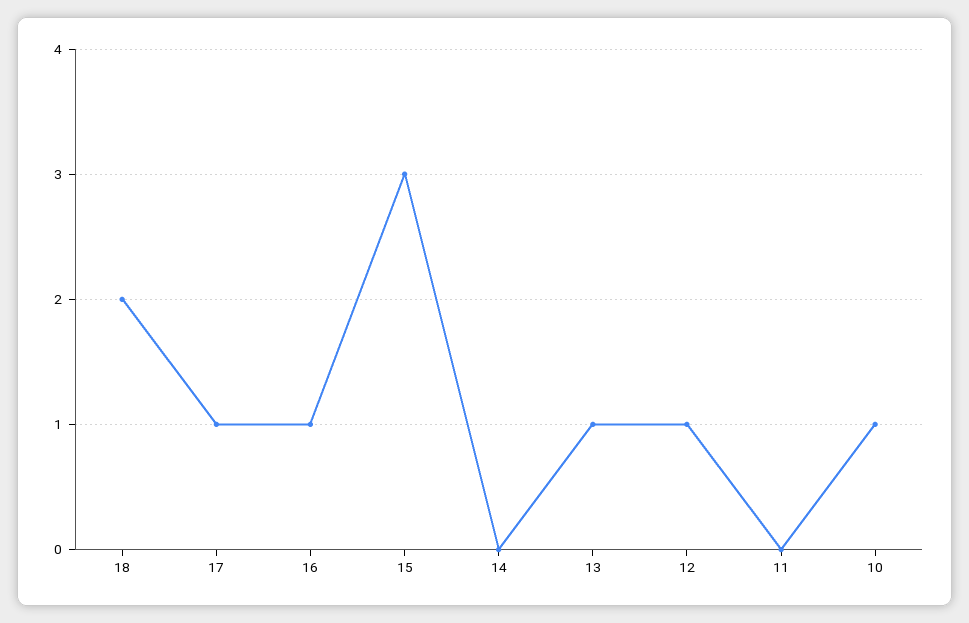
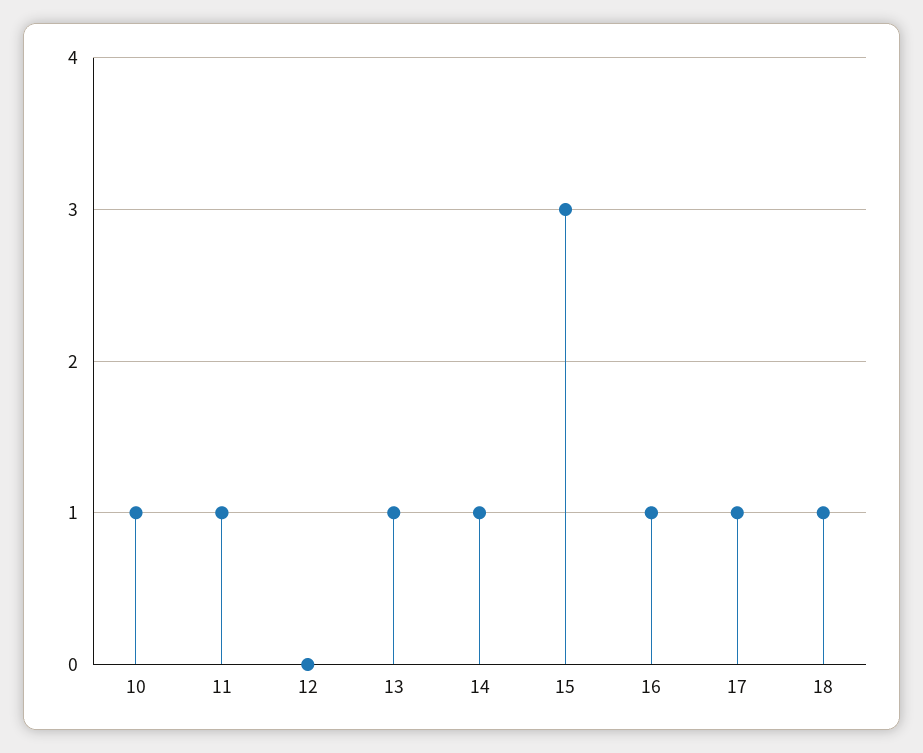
  {
-   "18": 2,
+   "18": 1,
    "17": 1,
    "16": 1,
    "15": 3,
-   "14": 0,
+   "14": 1,
    "13": 1,
-   "12": 1,
+   "12": 0,
-   "11": 0,
+   "11": 1,
    "10": 1
  }

